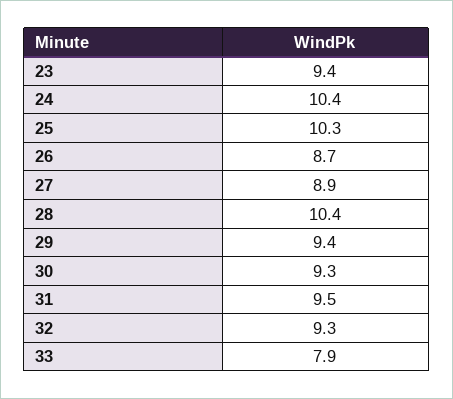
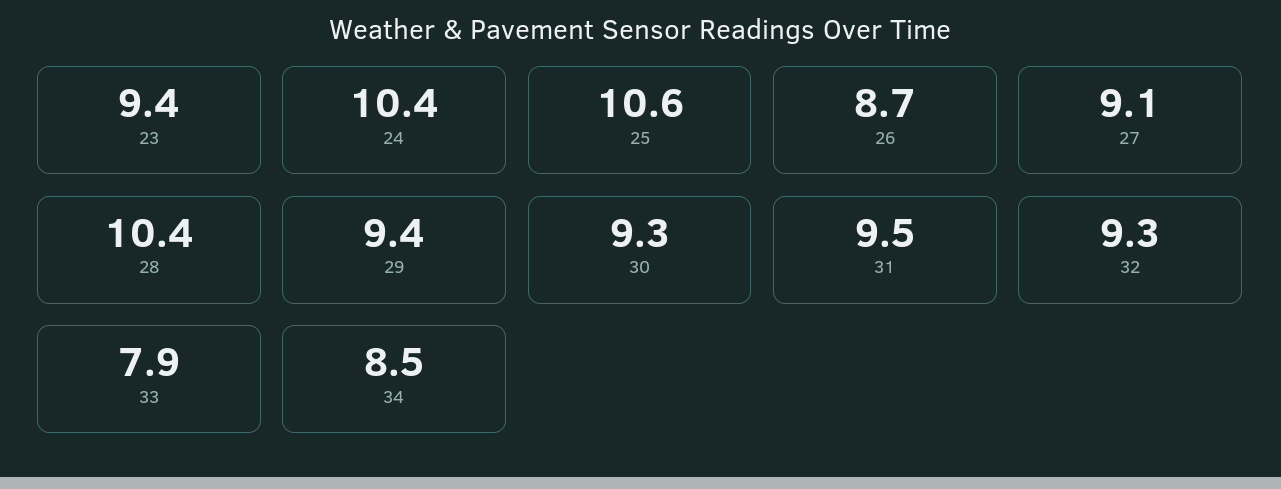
  {
    "23": 9.4,
    "24": 10.4,
-   "25": 10.3,
+   "25": 10.6,
    "26": 8.7,
-   "27": 8.9,
+   "27": 9.1,
    "28": 10.4,
    "29": 9.4,
    "30": 9.3,
    "31": 9.5,
    "32": 9.3,
-   "33": 7.9
+   "33": 7.9,
+   "34": 8.5
  }

